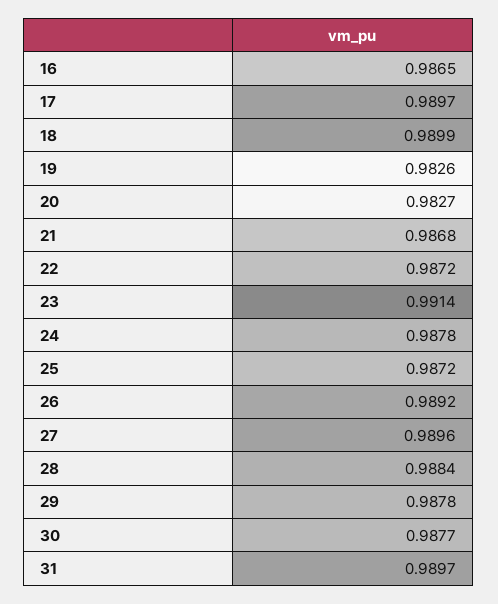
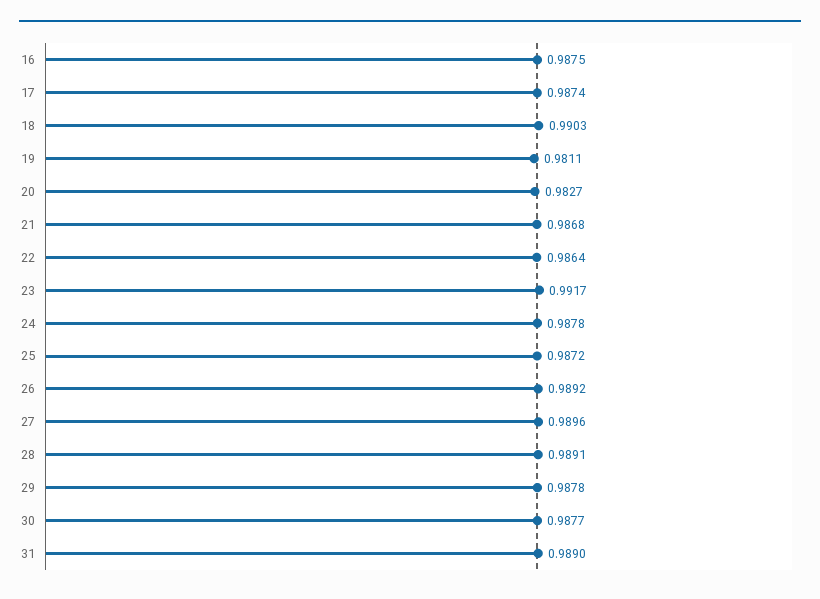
  {
-   "16": 0.9865,
+   "16": 0.9875,
-   "17": 0.9897,
+   "17": 0.9874,
-   "18": 0.9899,
+   "18": 0.9903,
-   "19": 0.9826,
+   "19": 0.9811,
    "20": 0.9827,
    "21": 0.9868,
-   "22": 0.9872,
+   "22": 0.9864,
-   "23": 0.9914,
+   "23": 0.9917,
    "24": 0.9878,
    "25": 0.9872,
    "26": 0.9892,
    "27": 0.9896,
-   "28": 0.9884,
+   "28": 0.9891,
    "29": 0.9878,
    "30": 0.9877,
-   "31": 0.9897
+   "31": 0.989
  }

